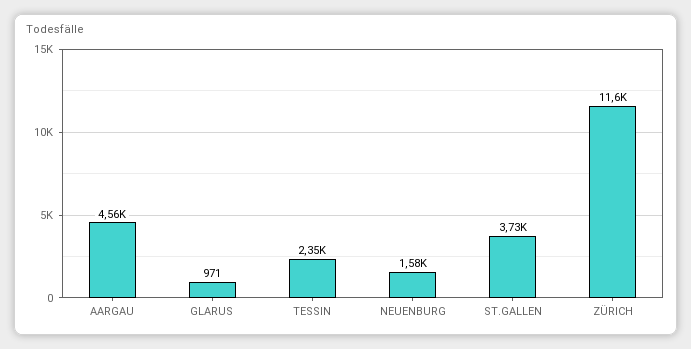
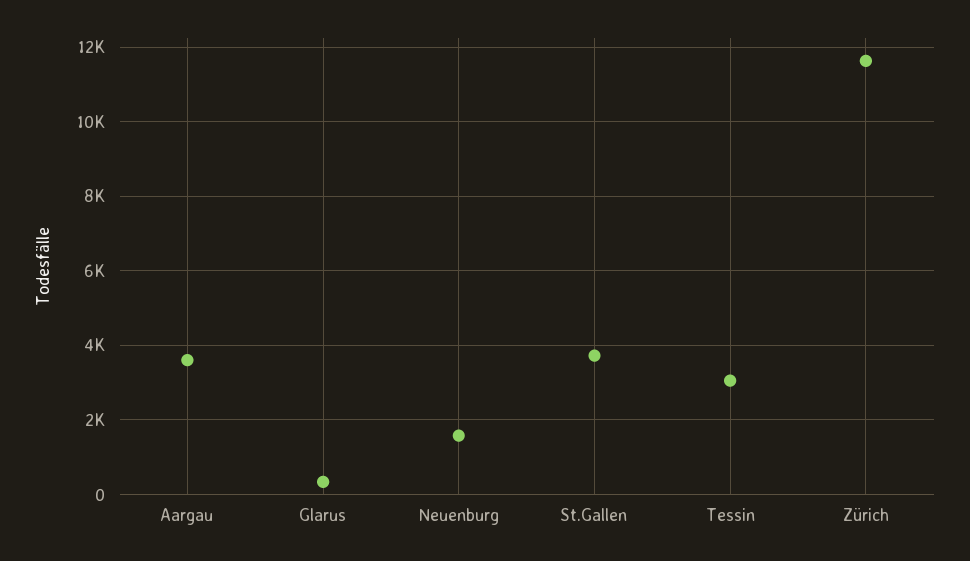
  {
-   "AARGAU": 4560,
+   "AARGAU": 3600,
-   "GLARUS": 971,
+   "GLARUS": 400,
-   "TESSIN": 2350,
+   "TESSIN": 3000,
    "NEUENBURG": 1580,
    "ST.GALLEN": 3730,
    "ZÜRICH": 11600
  }

